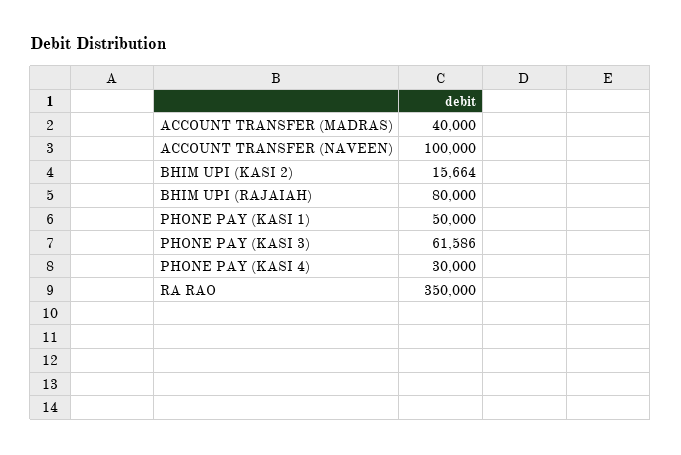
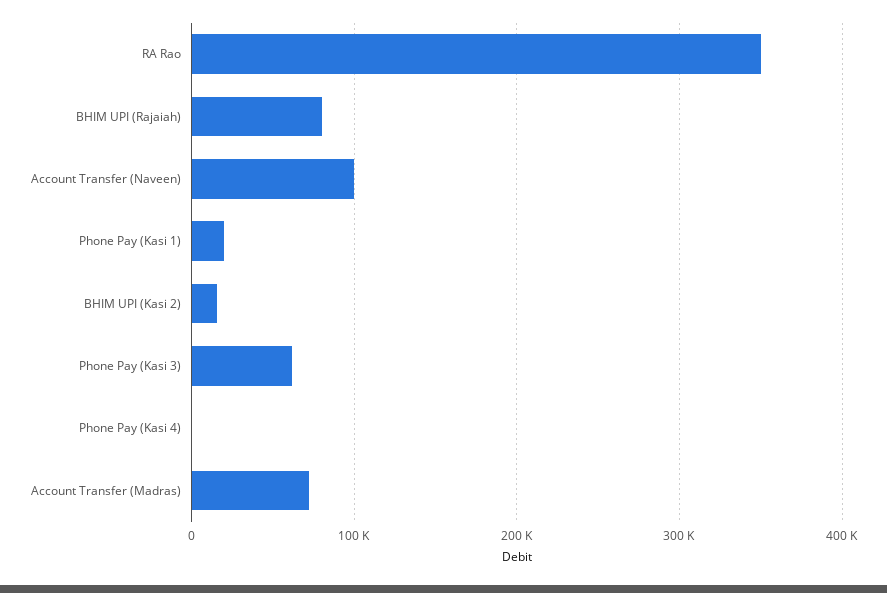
  {
-   "ACCOUNT TRANSFER (MADRAS)": 40000,
+   "ACCOUNT TRANSFER (MADRAS)": 70000,
    "ACCOUNT TRANSFER (NAVEEN)": 100000,
    "BHIM UPI (KASI 2)": 15664,
    "BHIM UPI (RAJAIAH)": 80000,
-   "PHONE PAY (KASI 1)": 50000,
+   "PHONE PAY (KASI 1)": 20000,
    "PHONE PAY (KASI 3)": 61586,
-   "PHONE PAY (KASI 4)": 30000,
+   "PHONE PAY (KASI 4)": 0,
    "RA RAO": 350000
  }

